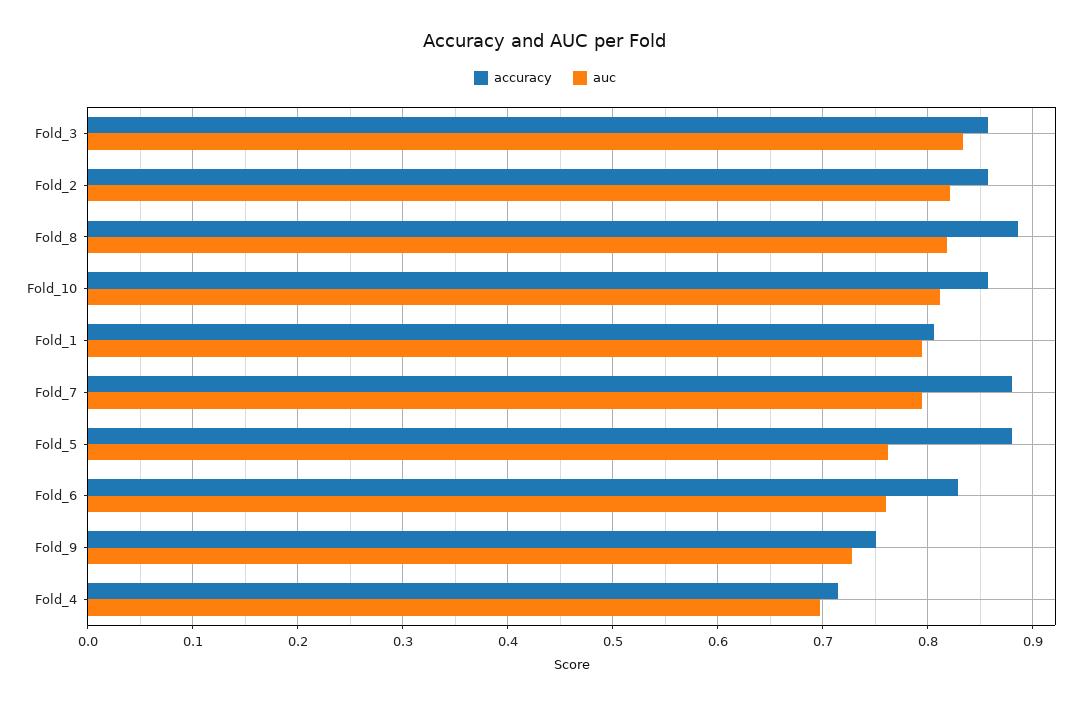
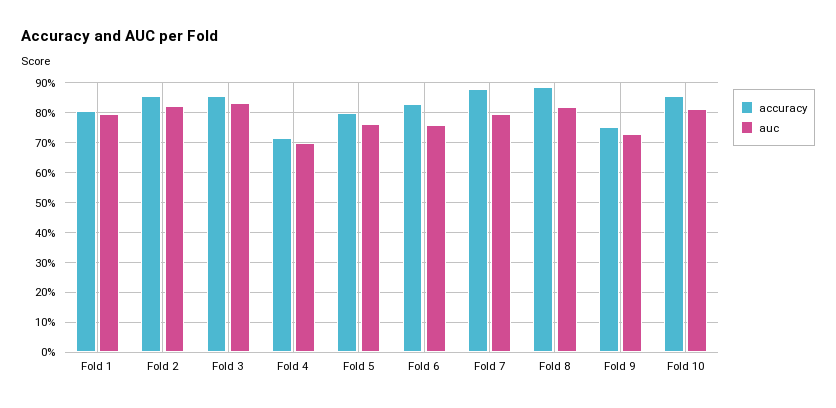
  {
    "accuracy": {
      "Fold_3": 0.86,
      "Fold_2": 0.86,
      "Fold_8": 0.89,
      "Fold_10": 0.86,
      "Fold_1": 0.81,
      "Fold_7": 0.88,
-     "Fold_5": 0.88,
+     "Fold_5": 0.8,
      "Fold_6": 0.83,
      "Fold_9": 0.75,
      "Fold_4": 0.71
    },
    "auc": {
      "Fold_3": 0.83,
      "Fold_2": 0.82,
      "Fold_8": 0.82,
      "Fold_10": 0.81,
      "Fold_1": 0.79,
      "Fold_7": 0.79,
      "Fold_5": 0.76,
      "Fold_6": 0.76,
      "Fold_9": 0.73,
      "Fold_4": 0.7
    }
  }

